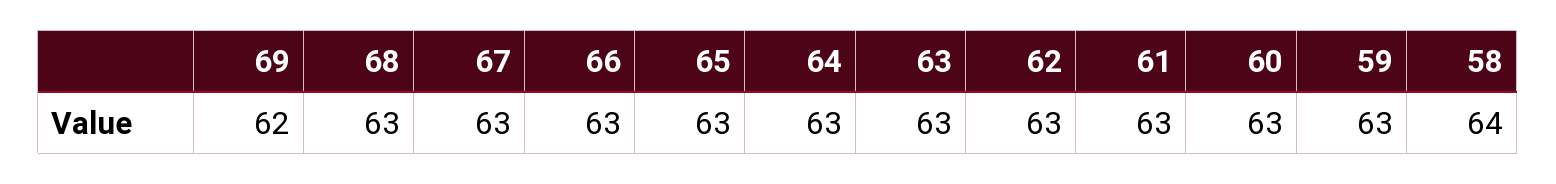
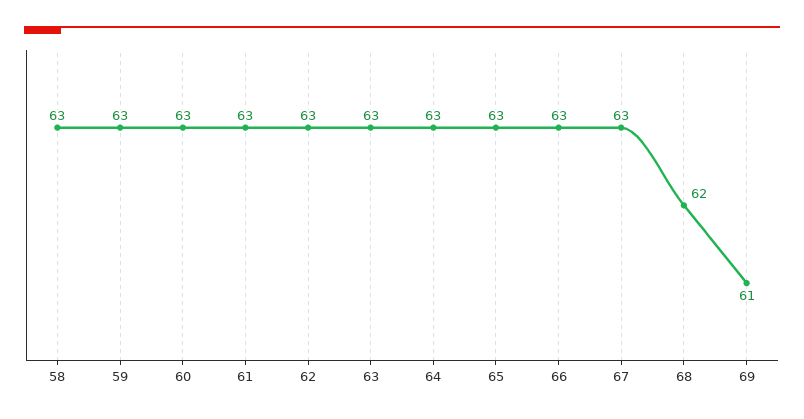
  {
-   "69": 62,
+   "69": 61,
-   "68": 63,
+   "68": 62,
    "67": 63,
    "66": 63,
    "65": 63,
    "64": 63,
    "63": 63,
    "62": 63,
    "61": 63,
    "60": 63,
    "59": 63,
-   "58": 64
+   "58": 63
  }

